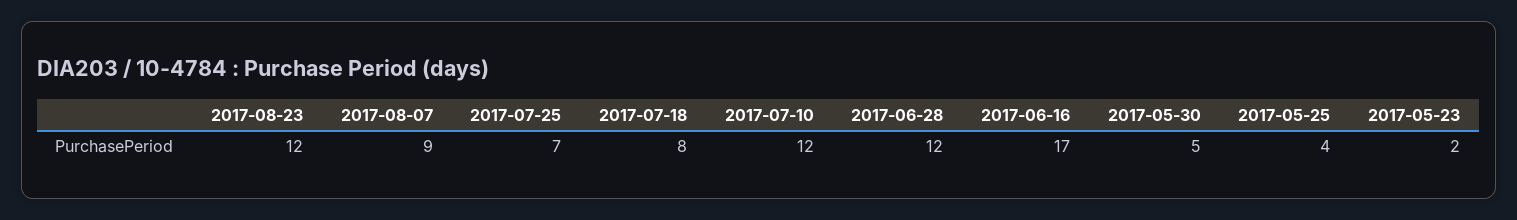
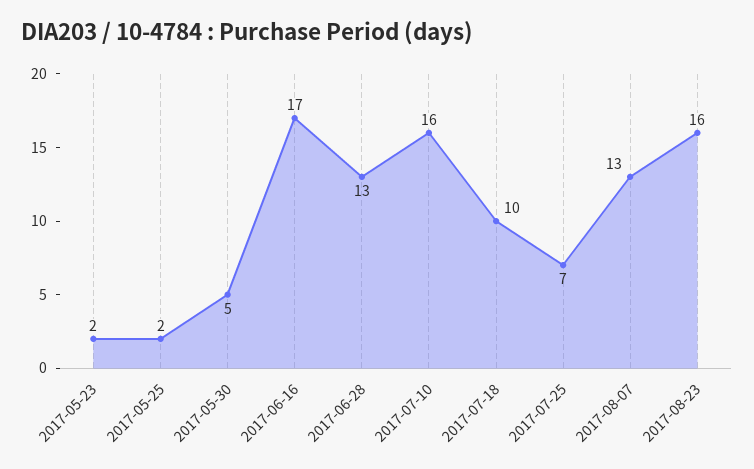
  {
-   "2017-08-23": 12,
+   "2017-08-23": 16,
-   "2017-08-07": 9,
+   "2017-08-07": 13,
    "2017-07-25": 7,
-   "2017-07-18": 8,
+   "2017-07-18": 10,
-   "2017-07-10": 12,
+   "2017-07-10": 16,
-   "2017-06-28": 12,
+   "2017-06-28": 13,
    "2017-06-16": 17,
    "2017-05-30": 5,
-   "2017-05-25": 4,
+   "2017-05-25": 2,
    "2017-05-23": 2
  }

